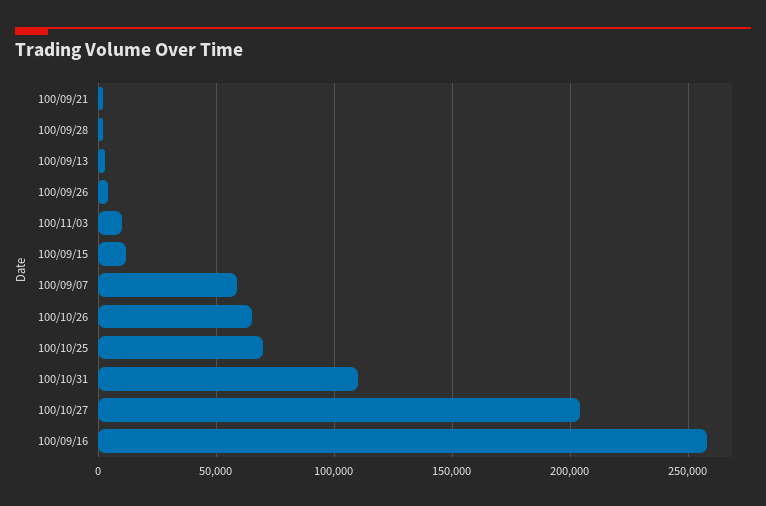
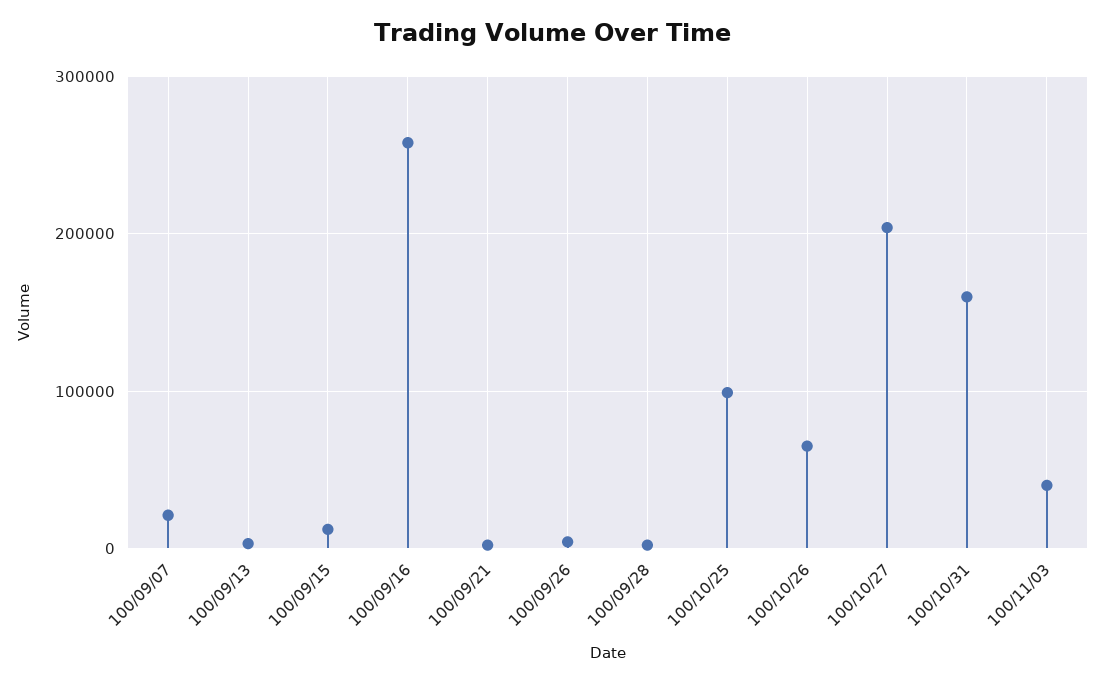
  {
    "100/09/21": 0,
    "100/09/28": 0,
    "100/09/13": 5000,
    "100/09/26": 5000,
-   "100/11/03": 10000,
+   "100/11/03": 40000,
    "100/09/15": 10000,
-   "100/09/07": 60000,
+   "100/09/07": 20000,
    "100/10/26": 65000,
-   "100/10/25": 70000,
+   "100/10/25": 100000,
-   "100/10/31": 110000,
+   "100/10/31": 160000,
    "100/10/27": 205000,
    "100/09/16": 260000
  }

